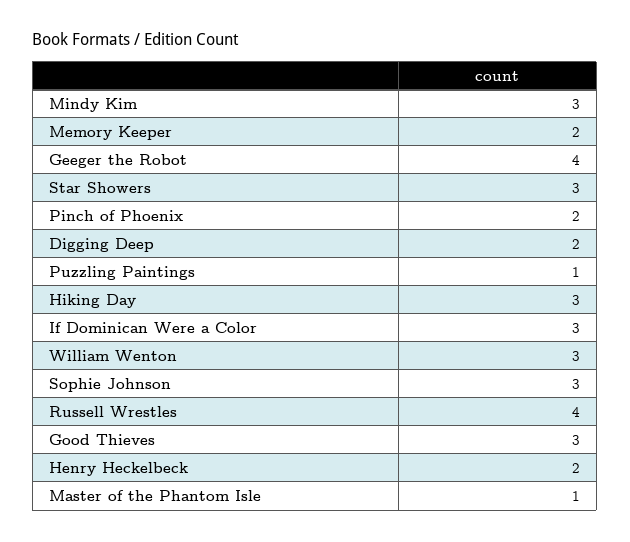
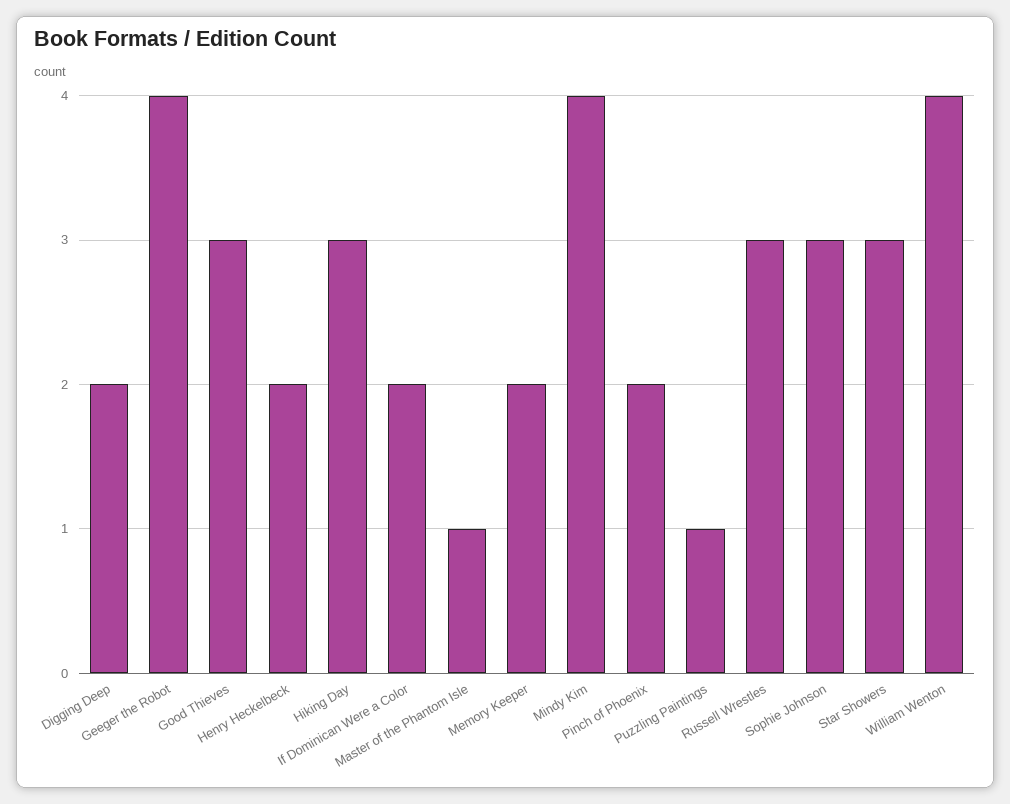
  {
-   "Mindy Kim": 3,
+   "Mindy Kim": 4,
    "Memory Keeper": 2,
    "Geeger the Robot": 4,
    "Star Showers": 3,
    "Pinch of Phoenix": 2,
    "Digging Deep": 2,
    "Puzzling Paintings": 1,
    "Hiking Day": 3,
-   "If Dominican Were a Color": 3,
+   "If Dominican Were a Color": 2,
-   "William Wenton": 3,
+   "William Wenton": 4,
    "Sophie Johnson": 3,
-   "Russell Wrestles": 4,
+   "Russell Wrestles": 3,
    "Good Thieves": 3,
    "Henry Heckelbeck": 2,
    "Master of the Phantom Isle": 1
  }

